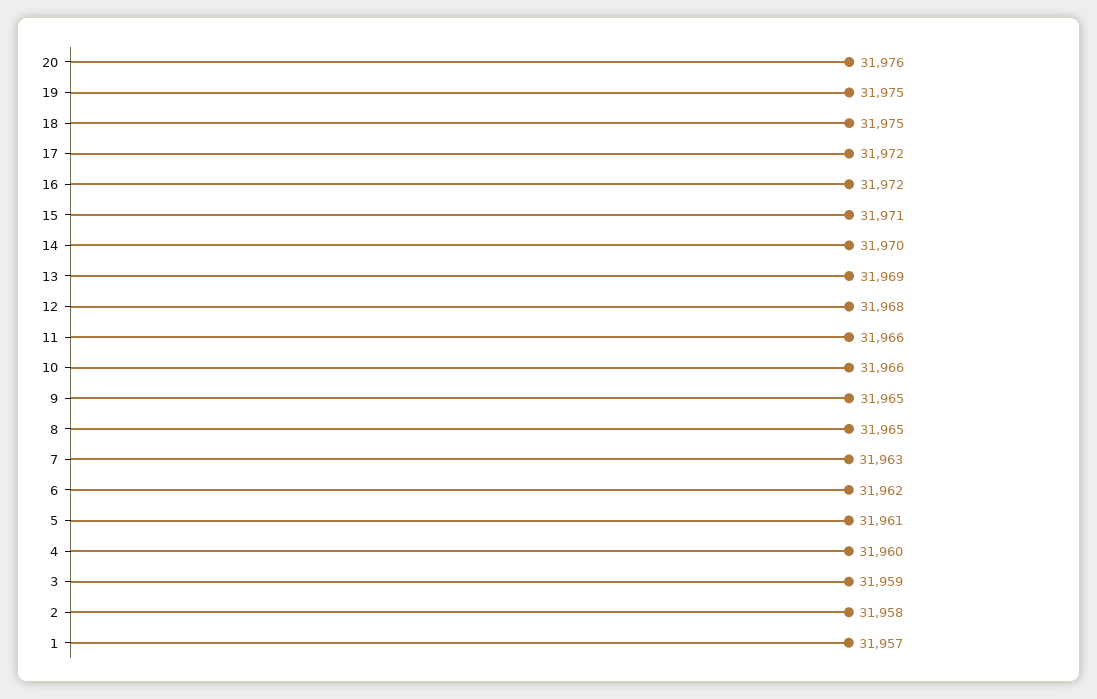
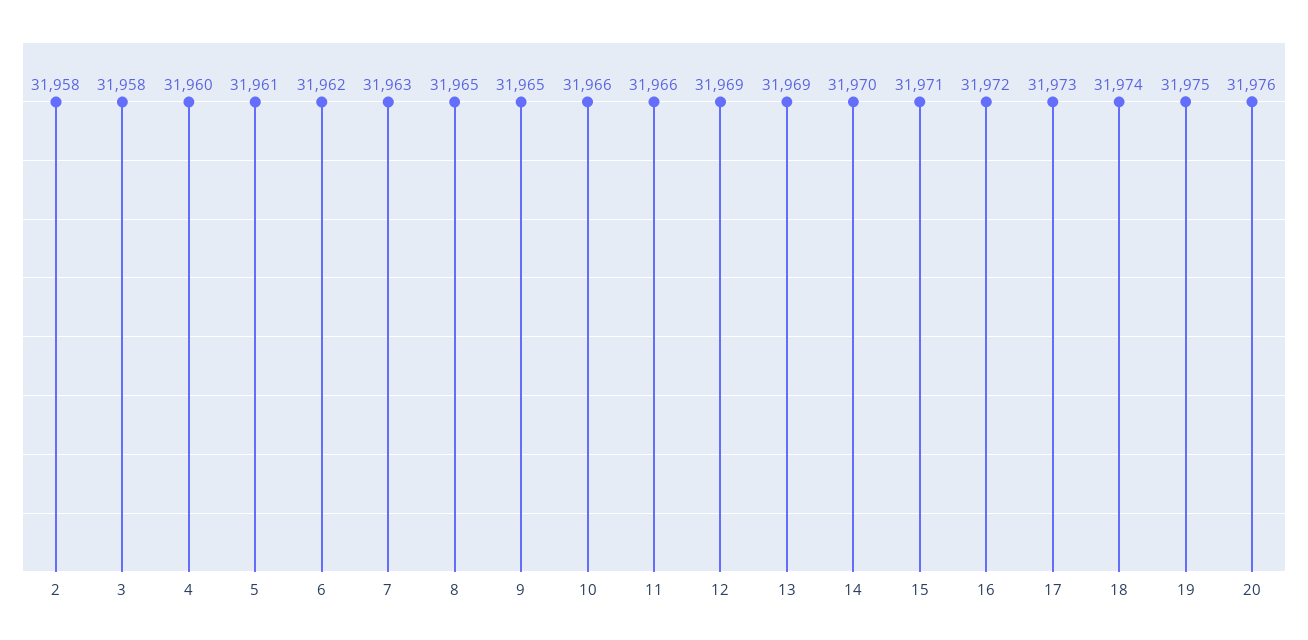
  {
    "20": 31976,
    "19": 31975,
-   "18": 31975,
+   "18": 31974,
-   "17": 31972,
+   "17": 31973,
    "16": 31972,
    "15": 31971,
    "14": 31970,
    "13": 31969,
-   "12": 31968,
+   "12": 31969,
    "11": 31966,
    "10": 31966,
    "9": 31965,
    "8": 31965,
    "7": 31963,
    "6": 31962,
    "5": 31961,
    "4": 31960,
-   "3": 31959,
+   "3": 31958,
-   "2": 31958,
+   "2": 31958
-   "1": 31957
  }

